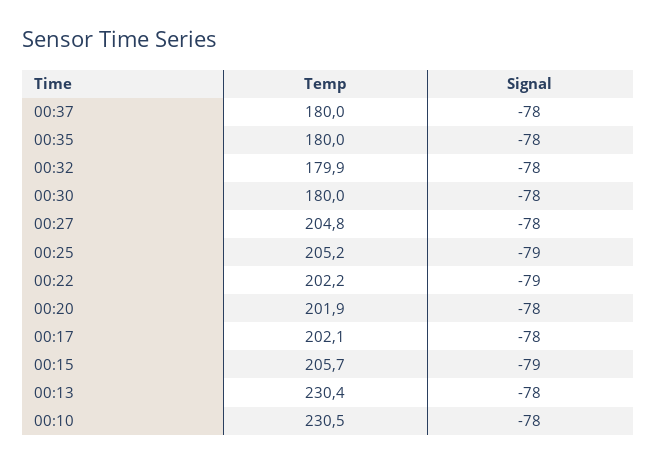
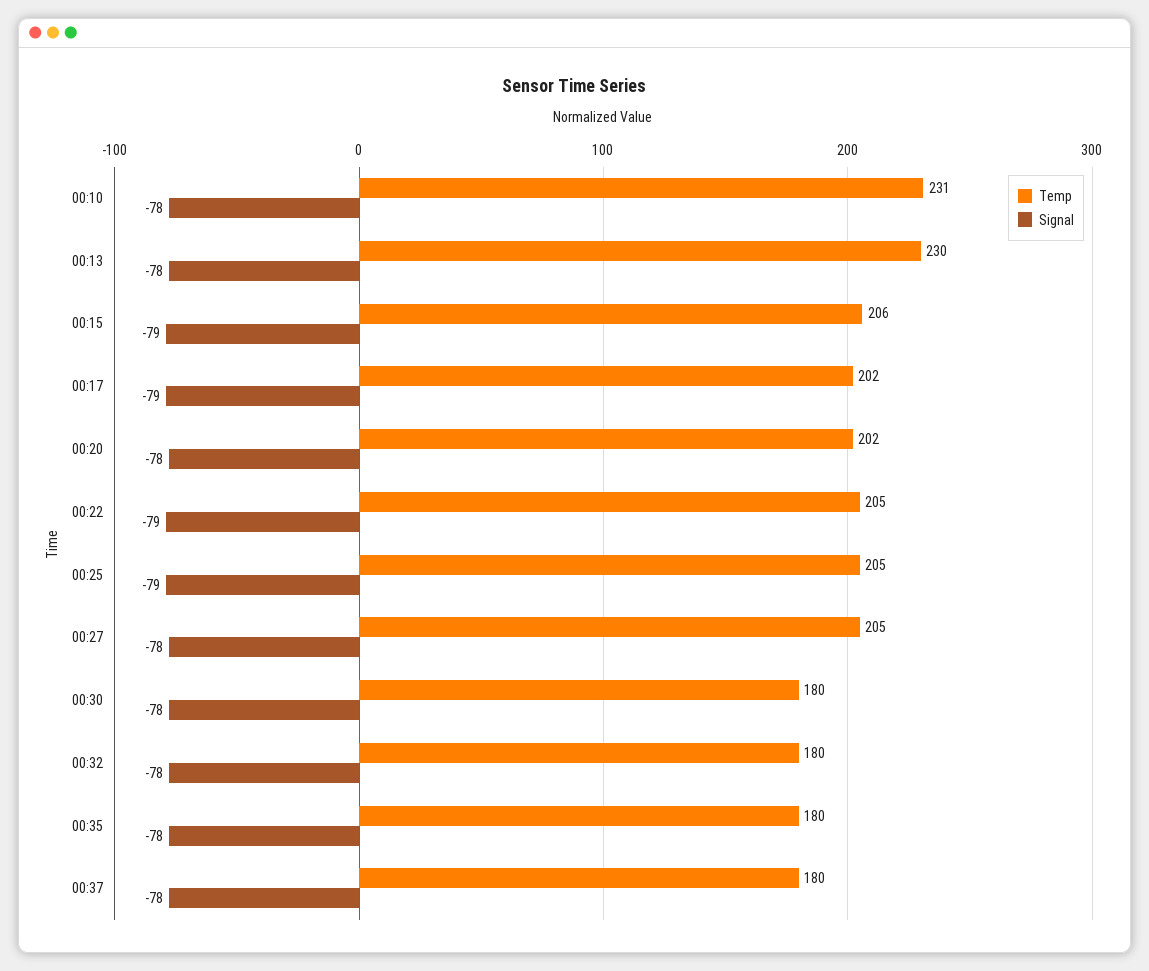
  {
    "Temp": {
      "00:37": 180,
      "00:35": 180,
      "00:32": 179.9,
      "00:30": 180,
      "00:27": 204.8,
      "00:25": 205.2,
-     "00:22": 202.2,
+     "00:22": 205,
      "00:20": 201.9,
      "00:17": 202.1,
      "00:15": 205.7,
      "00:13": 230.4,
      "00:10": 230.5
    },
    "Signal": {
      "00:37": -78,
      "00:35": -78,
      "00:32": -78,
      "00:30": -78,
      "00:27": -78,
      "00:25": -79,
      "00:22": -79,
      "00:20": -78,
-     "00:17": -78,
+     "00:17": -79,
      "00:15": -79,
      "00:13": -78,
      "00:10": -78
    }
  }

